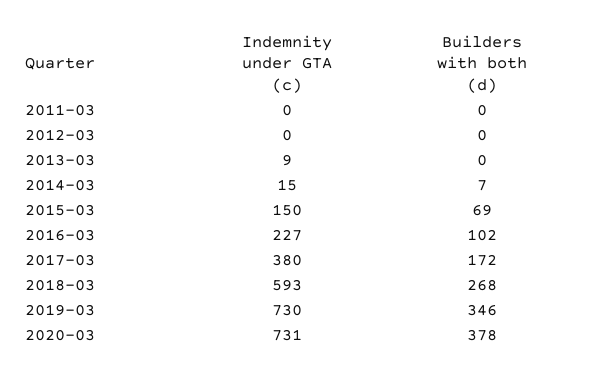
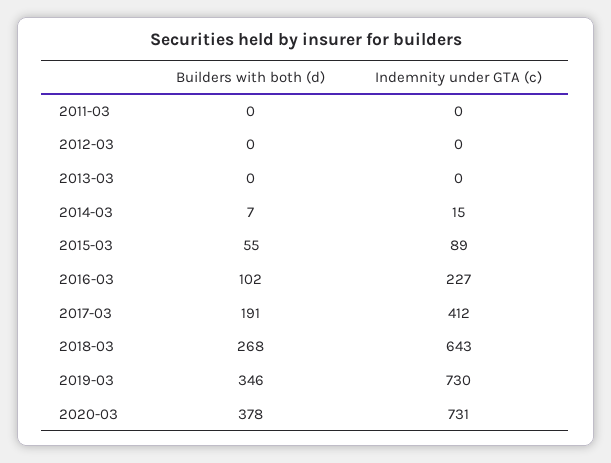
  {
    "Indemnity under GTA (c)": {
      "2011-03": 0,
      "2012-03": 0,
-     "2013-03": 9,
+     "2013-03": 0,
      "2014-03": 15,
-     "2015-03": 150,
+     "2015-03": 89,
      "2016-03": 227,
-     "2017-03": 380,
+     "2017-03": 412,
-     "2018-03": 593,
+     "2018-03": 643,
      "2019-03": 730,
      "2020-03": 731
    },
    "Builders with both (d)": {
      "2011-03": 0,
      "2012-03": 0,
      "2013-03": 0,
      "2014-03": 7,
-     "2015-03": 69,
+     "2015-03": 55,
      "2016-03": 102,
-     "2017-03": 172,
+     "2017-03": 191,
      "2018-03": 268,
      "2019-03": 346,
      "2020-03": 378
    }
  }

